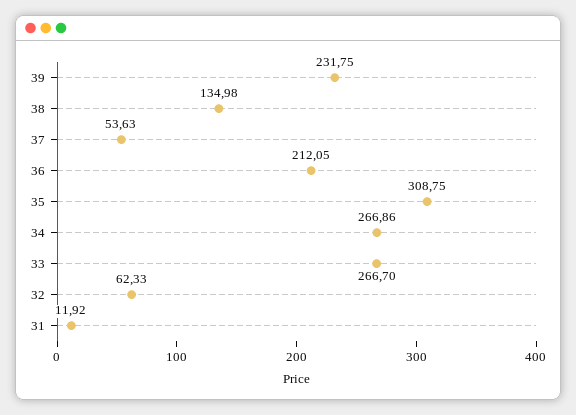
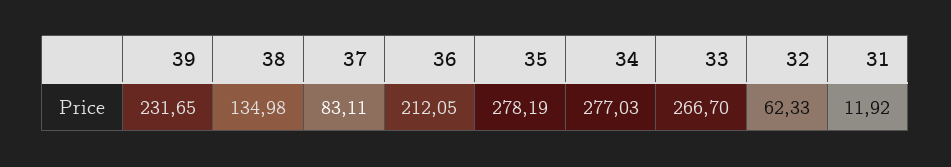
  {
-   "39": 231.75,
+   "39": 231.65,
    "38": 134.98,
-   "37": 53.63,
+   "37": 83.11,
    "36": 212.05,
-   "35": 308.75,
+   "35": 278.19,
-   "34": 266.86,
+   "34": 277.03,
    "33": 266.7,
    "32": 62.33,
    "31": 11.92
  }

